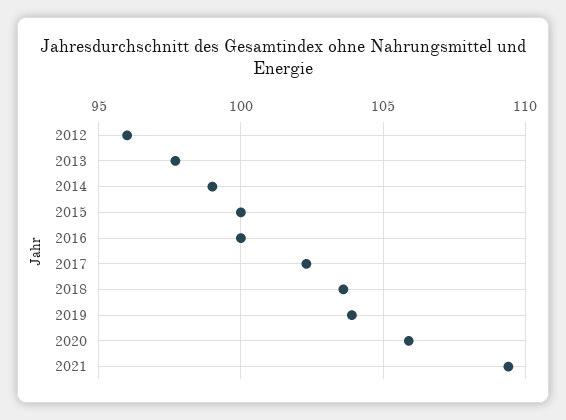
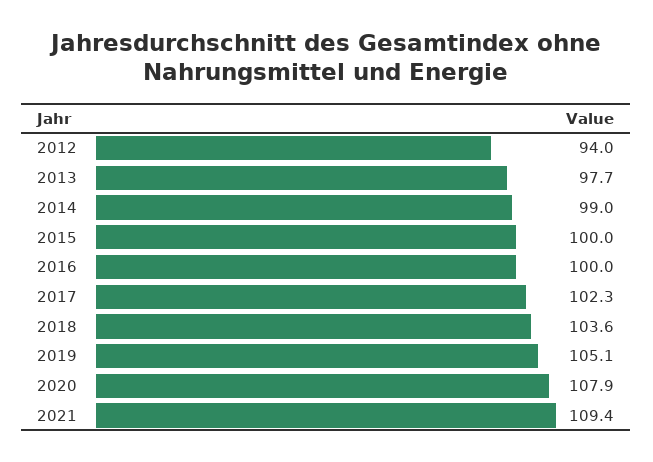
  {
-   "2012": 96,
+   "2012": 94,
    "2013": 97.7,
    "2014": 99,
    "2015": 100,
    "2016": 100,
    "2017": 102.3,
    "2018": 103.6,
-   "2019": 104,
+   "2019": 105.1,
-   "2020": 106,
+   "2020": 107.9,
    "2021": 109.4
  }

